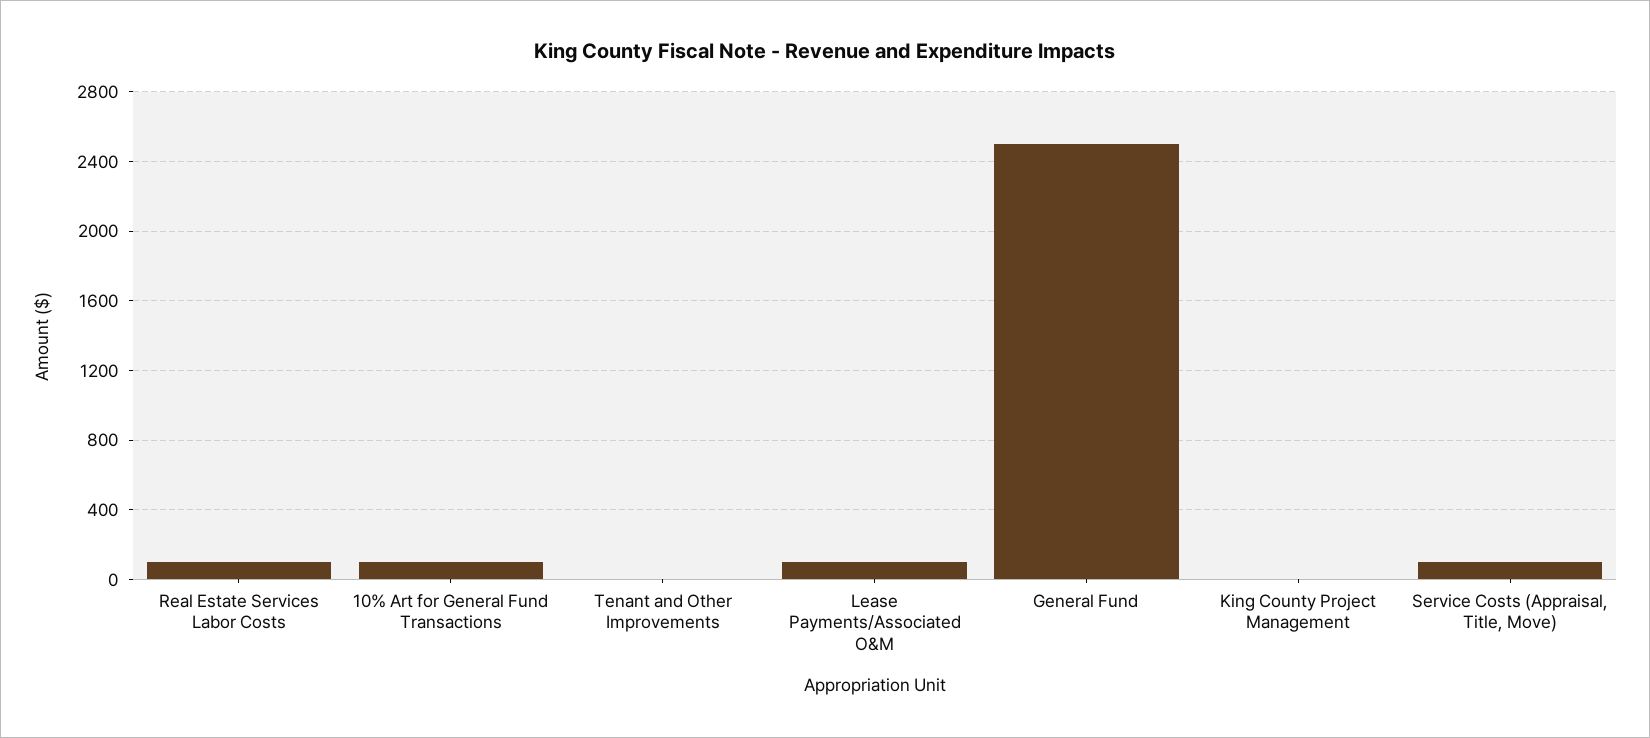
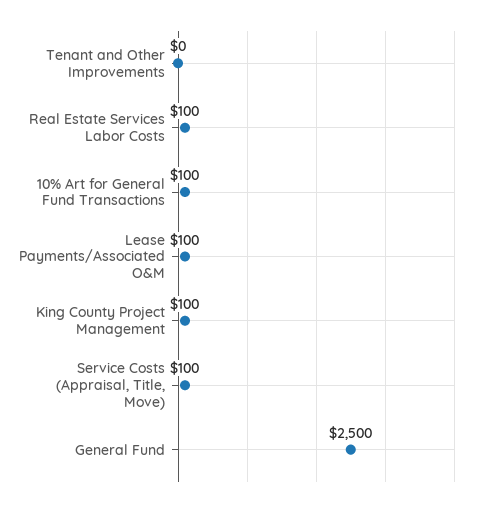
  {
    "Real Estate Services Labor Costs": 100,
    "10% Art for General Fund Transactions": 100,
    "Tenant and Other Improvements": 0,
    "Lease Payments/Associated O&M": 100,
    "General Fund": 2500,
-   "King County Project Management": 0,
+   "King County Project Management": 100,
    "Service Costs (Appraisal, Title, Move)": 100
  }

